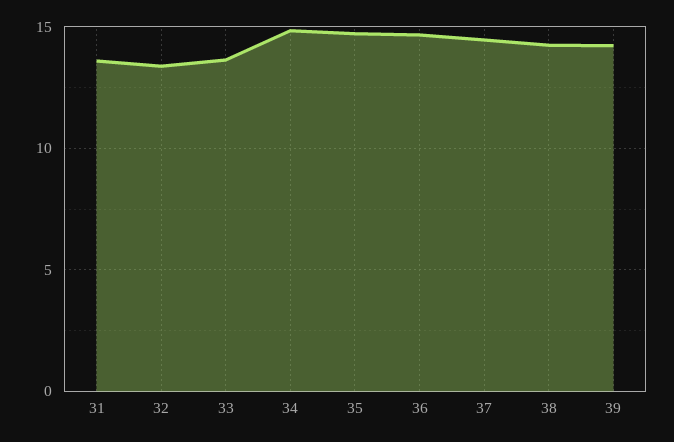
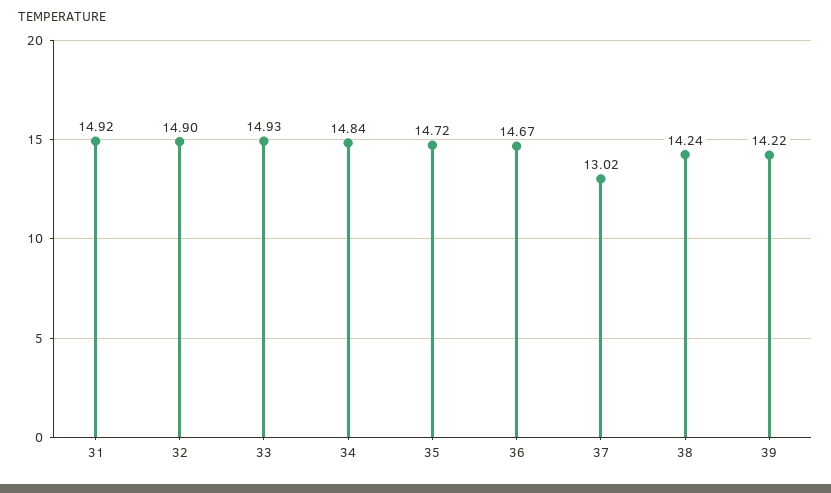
  {
-   "31": 13.5,
+   "31": 14.92,
-   "32": 13.5,
+   "32": 14.9,
-   "33": 13.5,
+   "33": 14.93,
    "34": 14.84,
    "35": 14.72,
    "36": 14.67,
-   "37": 14.5,
+   "37": 13.02,
    "38": 14.24,
    "39": 14.22
  }

